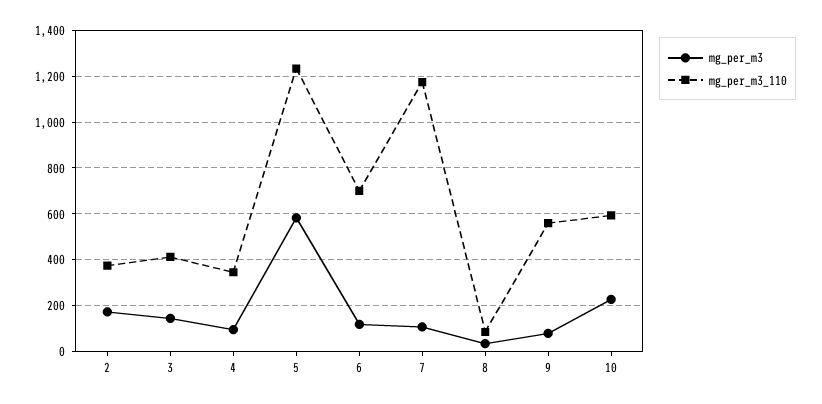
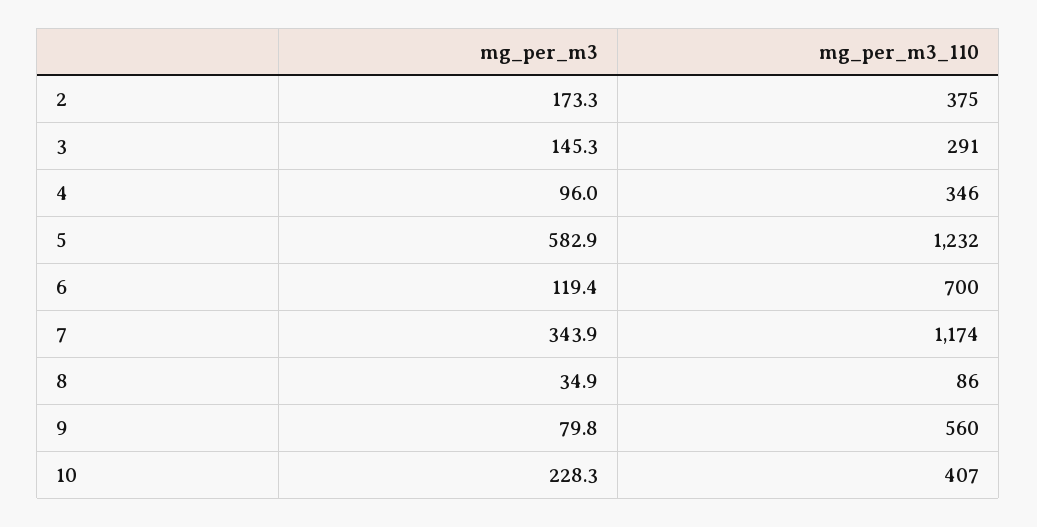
  {
    "mg_per_m3": {
      "2": 173.3,
      "3": 145.3,
      "4": 96,
      "5": 582.9,
      "6": 119.4,
-     "7": 100,
+     "7": 343.9,
      "8": 34.9,
      "9": 79.8,
      "10": 228.3
    },
    "mg_per_m3_110": {
      "2": 375,
-     "3": 400,
+     "3": 291,
      "4": 346,
      "5": 1232,
      "6": 700,
      "7": 1174,
      "8": 86,
      "9": 560,
-     "10": 600
+     "10": 407
    }
  }

